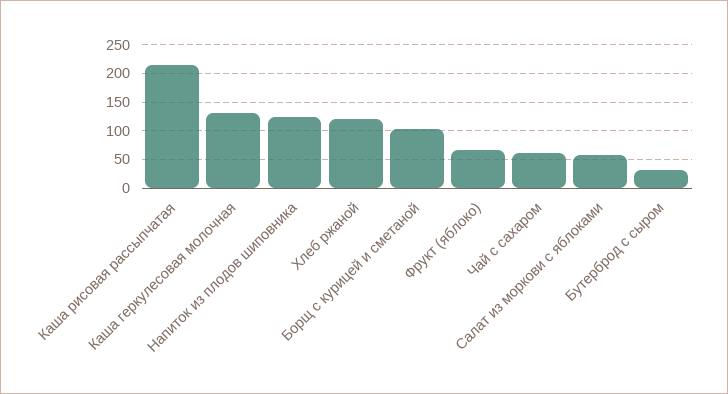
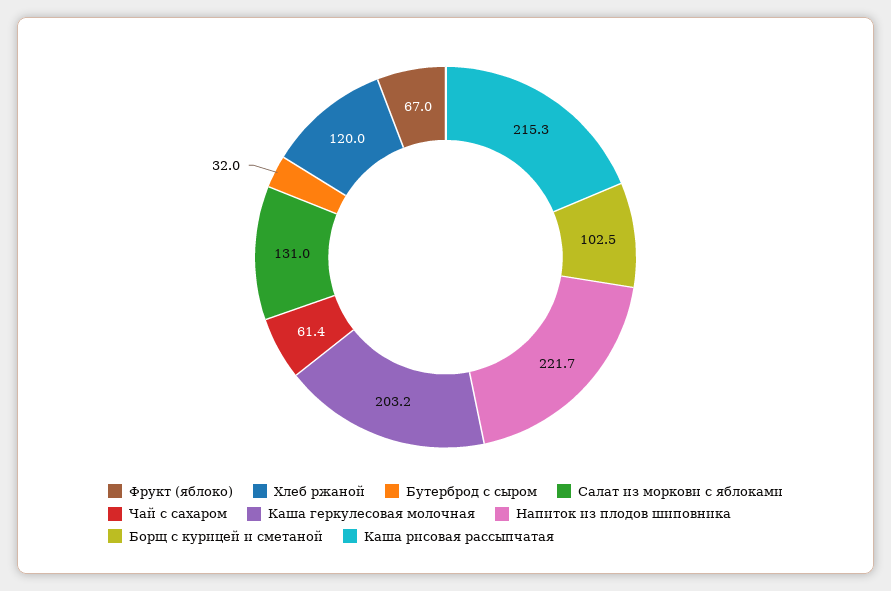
  {
    "Каша рисовая рассыпчатая": 215.3,
-   "Каша геркулесовая молочная": 125,
+   "Каша геркулесовая молочная": 203.2,
-   "Напиток из плодов шиповника": 125,
+   "Напиток из плодов шиповника": 221.7,
    "Хлеб ржаной": 120,
    "Борщ с курицей и сметаной": 102.5,
    "Фрукт (яблоко)": 67,
    "Чай с сахаром": 61.4,
-   "Салат из моркови с яблоками": 50,
+   "Салат из моркови с яблоками": 131,
    "Бутерброд с сыром": 32
  }

